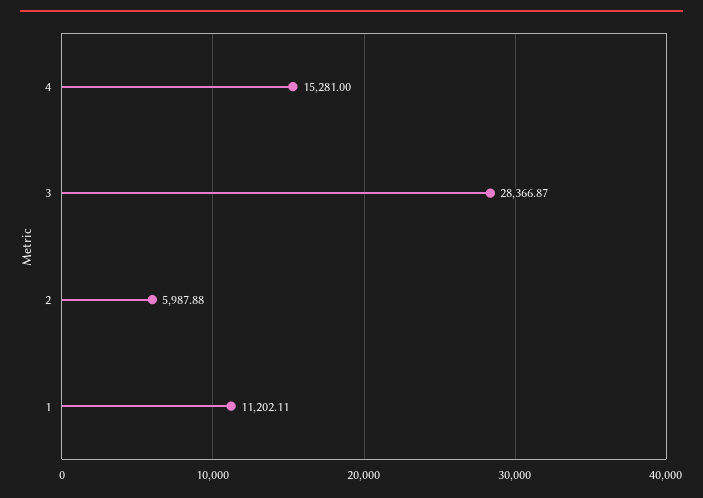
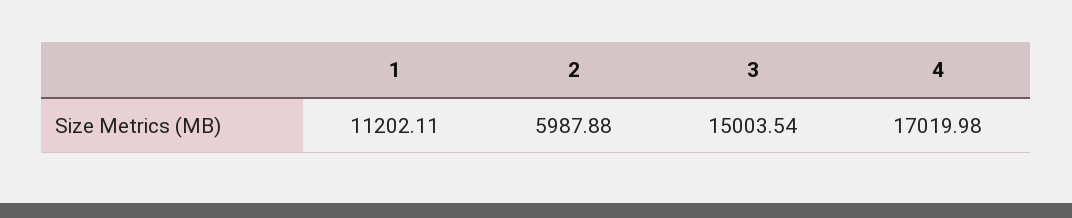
  {
-   "4": 15281,
+   "4": 17019.98,
-   "3": 28366.87,
+   "3": 15003.54,
    "2": 5987.88,
    "1": 11202.11
  }

